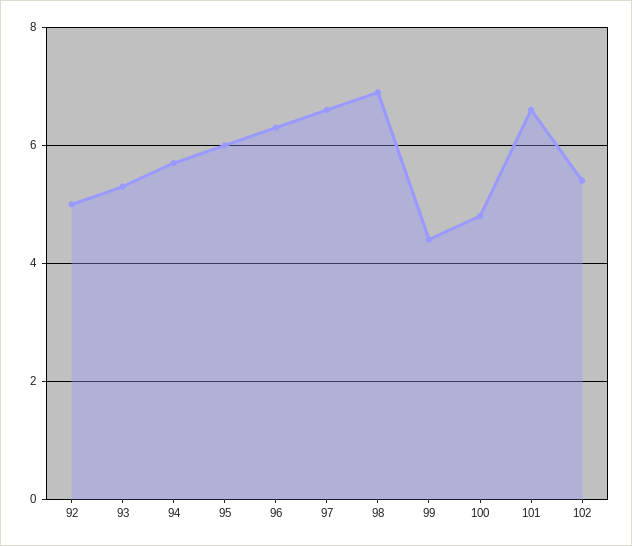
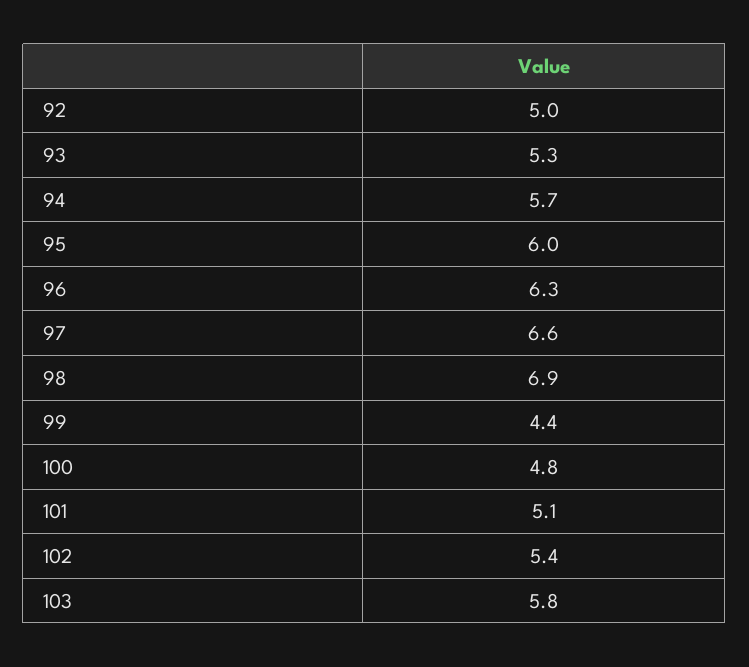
  {
    "92": 5,
    "93": 5.3,
    "94": 5.7,
    "95": 6,
    "96": 6.3,
    "97": 6.6,
    "98": 6.9,
    "99": 4.4,
    "100": 4.8,
-   "101": 6.5,
+   "101": 5.1,
-   "102": 5.4
+   "102": 5.4,
+   "103": 5.8
  }

